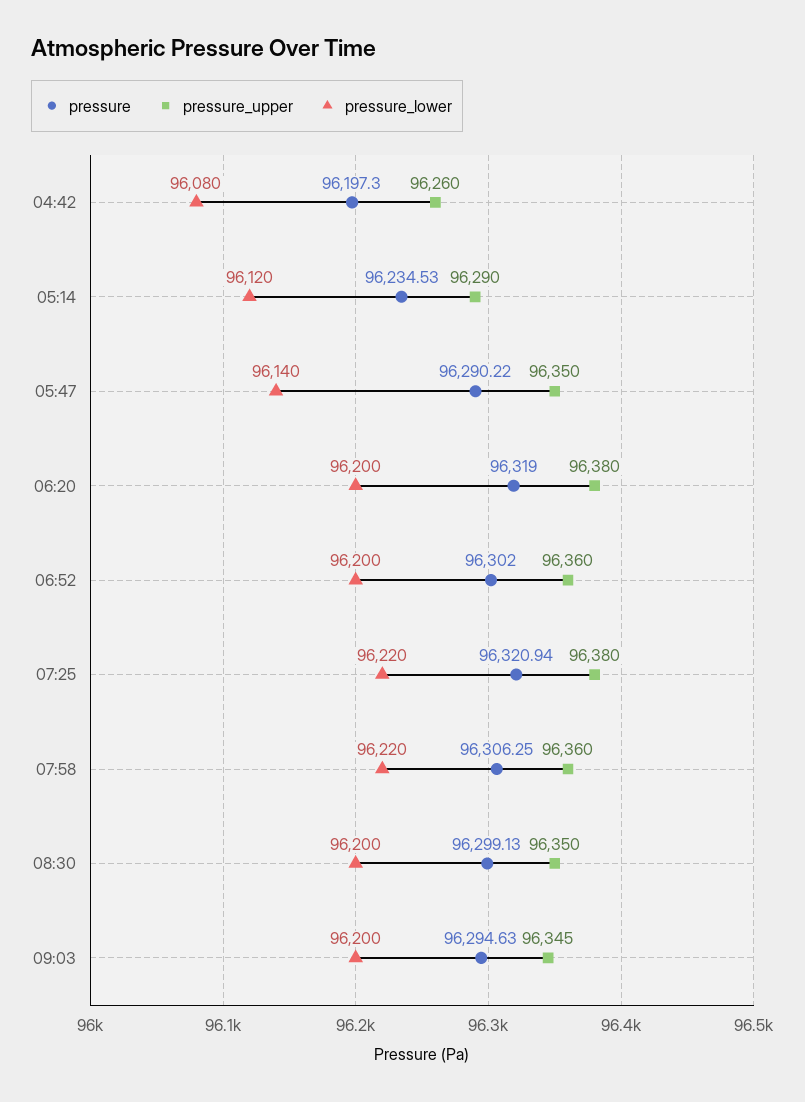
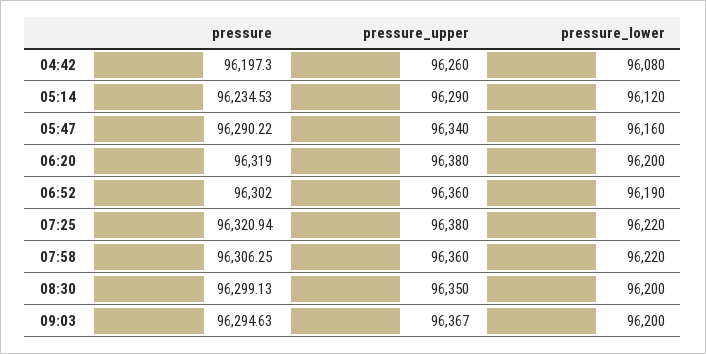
  {
    "pressure": {
      "04:42": 96197.3,
      "05:14": 96234.53,
      "05:47": 96290.22,
      "06:20": 96319,
      "06:52": 96302,
      "07:25": 96320.94,
      "07:58": 96306.25,
      "08:30": 96299.13,
      "09:03": 96294.63
    },
    "pressure_upper": {
      "04:42": 96260,
      "05:14": 96290,
-     "05:47": 96350,
+     "05:47": 96340,
      "06:20": 96380,
      "06:52": 96360,
      "07:25": 96380,
      "07:58": 96360,
      "08:30": 96350,
-     "09:03": 96345
+     "09:03": 96367
    },
    "pressure_lower": {
      "04:42": 96080,
      "05:14": 96120,
-     "05:47": 96140,
+     "05:47": 96160,
      "06:20": 96200,
-     "06:52": 96200,
+     "06:52": 96190,
      "07:25": 96220,
      "07:58": 96220,
      "08:30": 96200,
      "09:03": 96200
    }
  }

